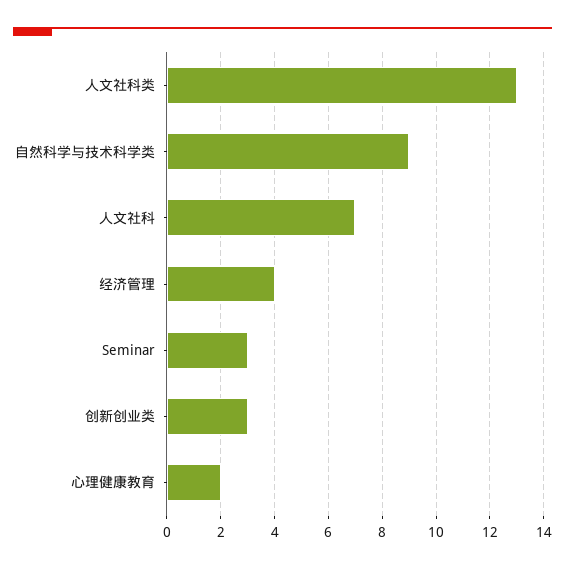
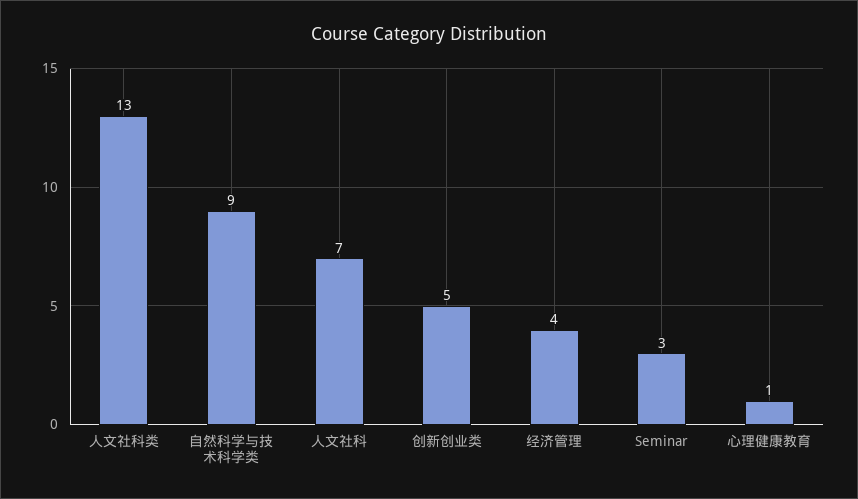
  {
    "人文社科类": 13,
    "自然科学与技术科学类": 9,
    "人文社科": 7,
    "经济管理": 4,
    "Seminar": 3,
-   "创新创业类": 3,
+   "创新创业类": 5,
-   "心理健康教育": 2
+   "心理健康教育": 1
  }

